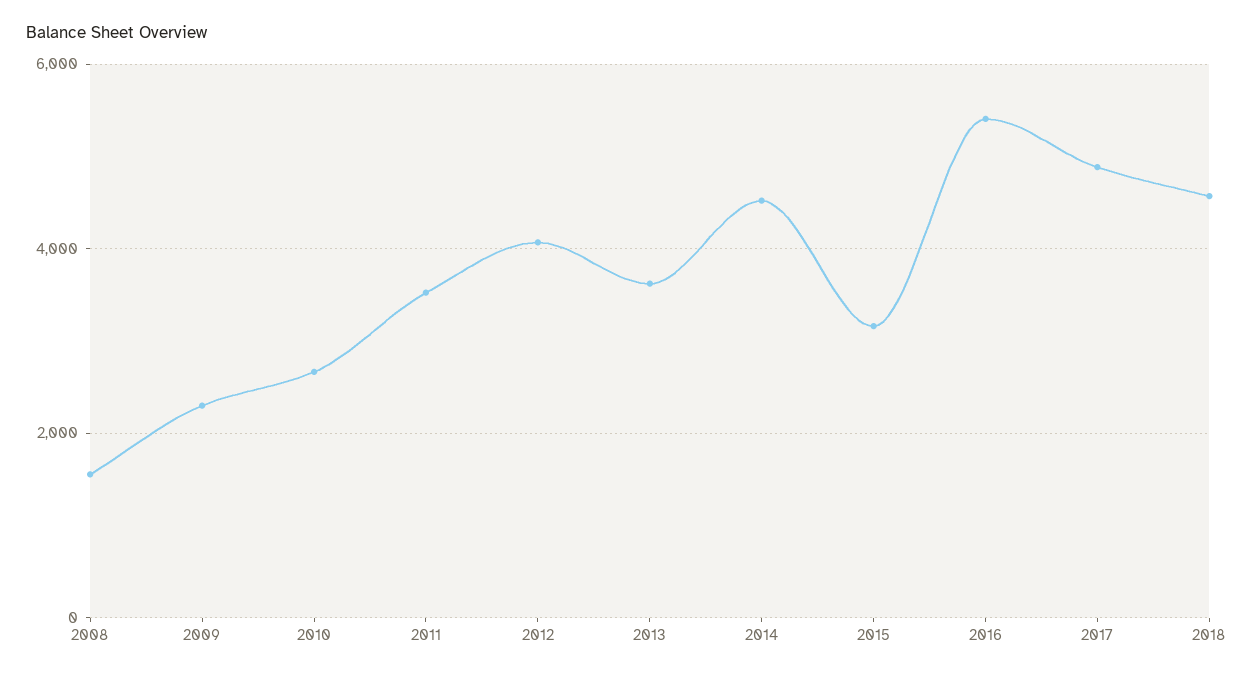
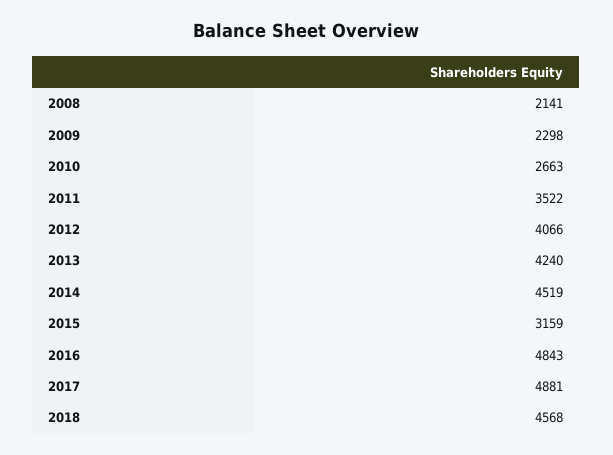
  {
-   "2008": 1600,
+   "2008": 2141,
    "2009": 2298,
    "2010": 2663,
    "2011": 3522,
    "2012": 4066,
-   "2013": 3600,
+   "2013": 4240,
    "2014": 4519,
    "2015": 3159,
-   "2016": 5400,
+   "2016": 4843,
    "2017": 4881,
    "2018": 4568
  }

